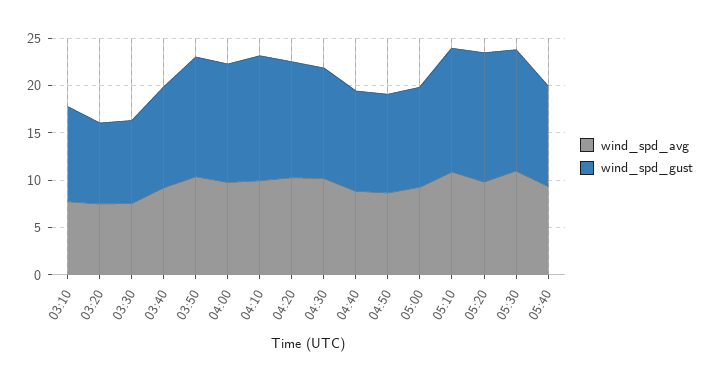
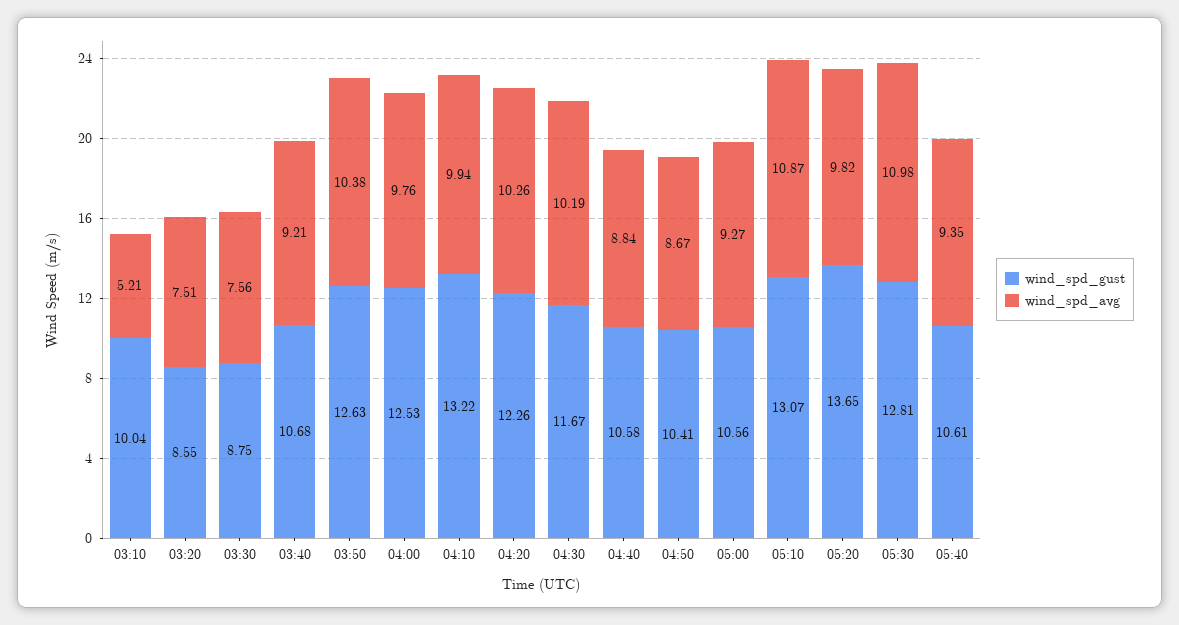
  {
    "wind_spd_avg": {
-     "03:10": 8,
+     "03:10": 5.21,
      "03:20": 7.51,
      "03:30": 7.56,
      "03:40": 9.21,
      "03:50": 10.38,
      "04:00": 9.76,
      "04:10": 9.94,
      "04:20": 10.26,
      "04:30": 10.19,
      "04:40": 8.84,
      "04:50": 8.67,
      "05:00": 9.27,
      "05:10": 10.87,
      "05:20": 9.82,
      "05:30": 10.98,
      "05:40": 9.35
    },
    "wind_spd_gust": {
      "03:10": 10.04,
      "03:20": 8.55,
      "03:30": 8.75,
      "03:40": 10.68,
      "03:50": 12.63,
      "04:00": 12.53,
      "04:10": 13.22,
      "04:20": 12.26,
      "04:30": 11.67,
      "04:40": 10.58,
      "04:50": 10.41,
      "05:00": 10.56,
      "05:10": 13.07,
      "05:20": 13.65,
      "05:30": 12.81,
      "05:40": 10.61
    }
  }

